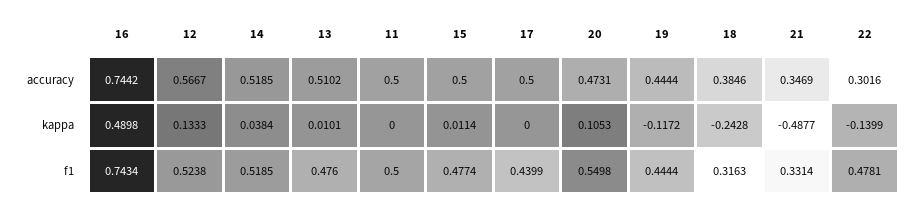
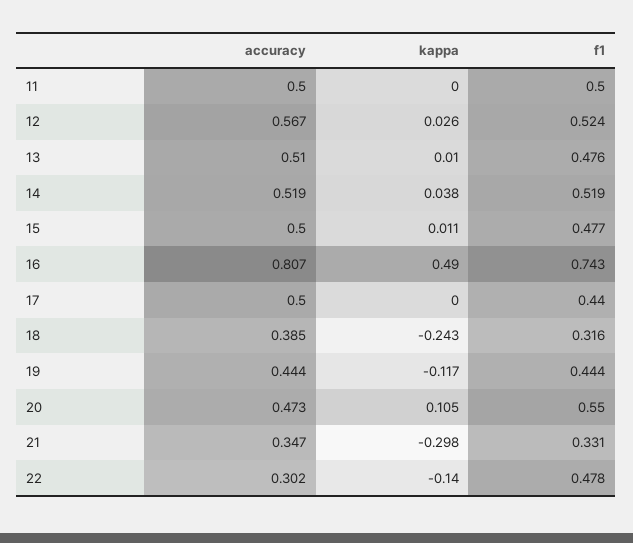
  {
    "16": {
-     "accuracy": 0.7442,
+     "accuracy": 0.807,
      "kappa": 0.4898,
      "f1": 0.7434
    },
    "12": {
      "accuracy": 0.5667,
-     "kappa": 0.1333,
+     "kappa": 0.026,
      "f1": 0.5238
    },
    "14": {
      "accuracy": 0.5185,
      "kappa": 0.0384,
      "f1": 0.5185
    },
    "13": {
      "accuracy": 0.5102,
      "kappa": 0.0101,
      "f1": 0.476
    },
    "11": {
      "accuracy": 0.5,
      "kappa": 0,
      "f1": 0.5
    },
    "15": {
      "accuracy": 0.5,
      "kappa": 0.0114,
      "f1": 0.4774
    },
    "17": {
      "accuracy": 0.5,
      "kappa": 0,
      "f1": 0.4399
    },
    "20": {
      "accuracy": 0.4731,
      "kappa": 0.1053,
      "f1": 0.5498
    },
    "19": {
      "accuracy": 0.4444,
      "kappa": -0.1172,
      "f1": 0.4444
    },
    "18": {
      "accuracy": 0.3846,
      "kappa": -0.2428,
      "f1": 0.3163
    },
    "21": {
      "accuracy": 0.3469,
-     "kappa": -0.4877,
+     "kappa": -0.298,
      "f1": 0.3314
    },
    "22": {
      "accuracy": 0.3016,
      "kappa": -0.1399,
      "f1": 0.4781
    }
  }

